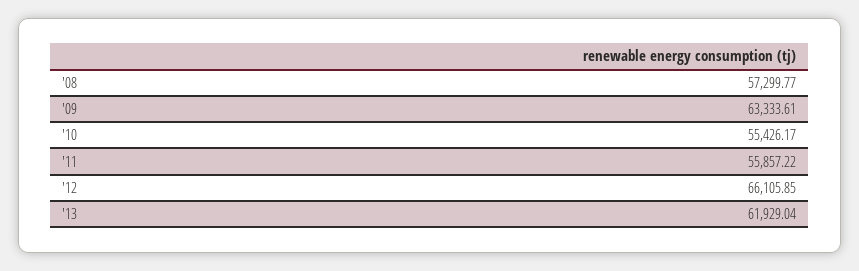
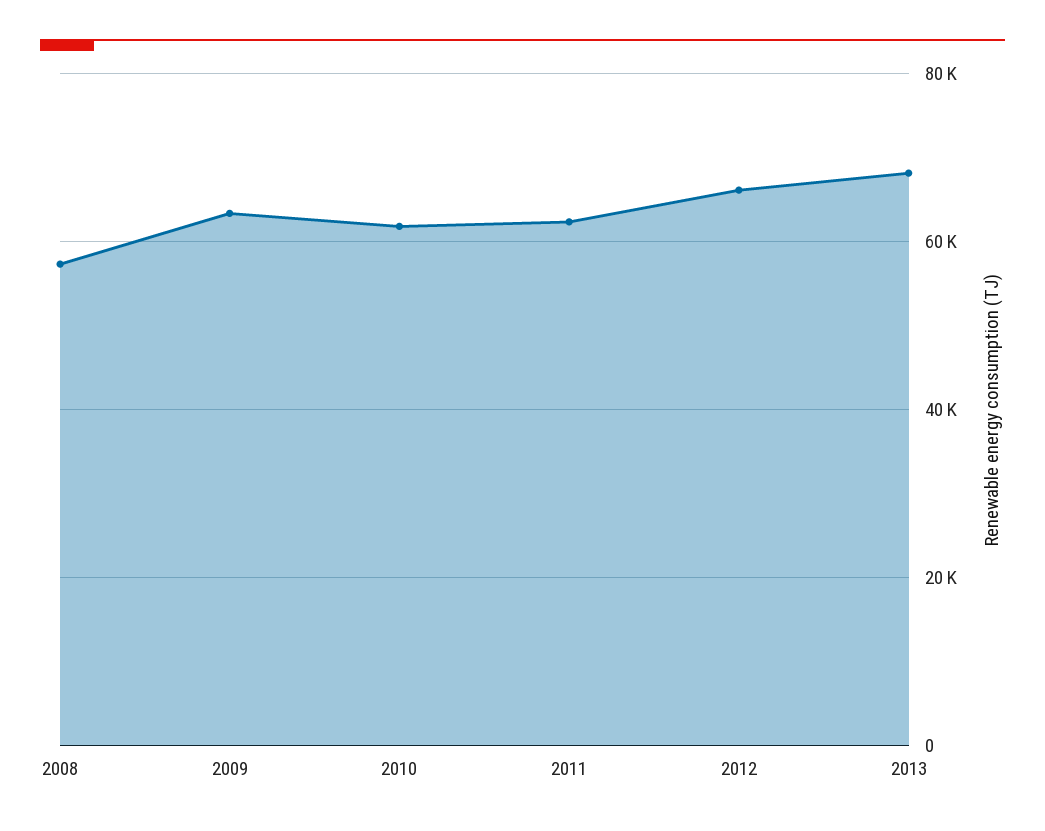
  {
    "'08": 57299.77,
    "'09": 63333.61,
-   "'10": 55426.17,
+   "'10": 62000,
-   "'11": 55857.22,
+   "'11": 62000,
    "'12": 66105.85,
-   "'13": 61929.04
+   "'13": 68000
  }

